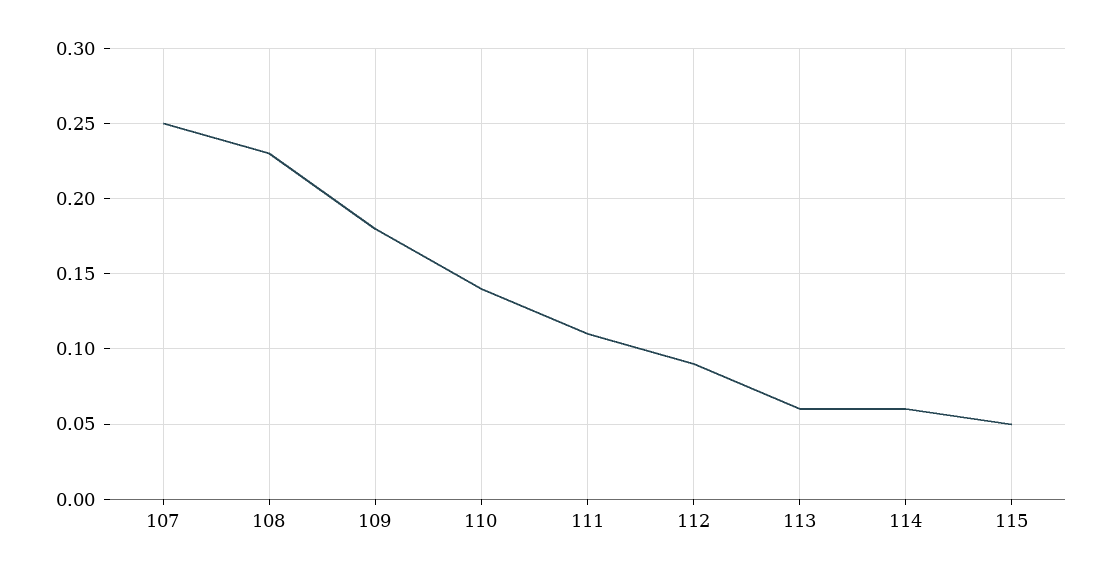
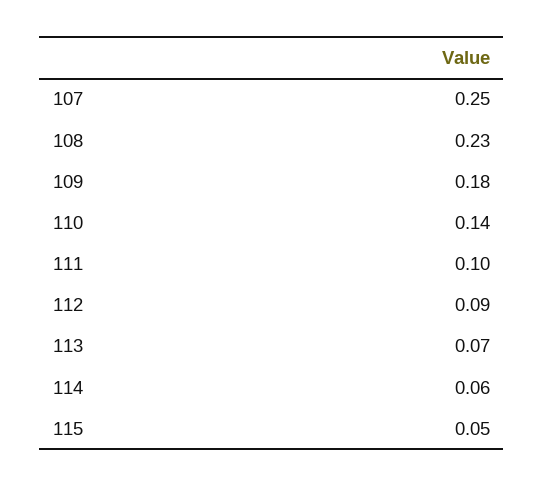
  {
    "107": 0.25,
    "108": 0.23,
    "109": 0.18,
    "110": 0.14,
-   "111": 0.11,
+   "111": 0.1,
    "112": 0.09,
-   "113": 0.06,
+   "113": 0.07,
    "114": 0.06,
    "115": 0.05
  }

